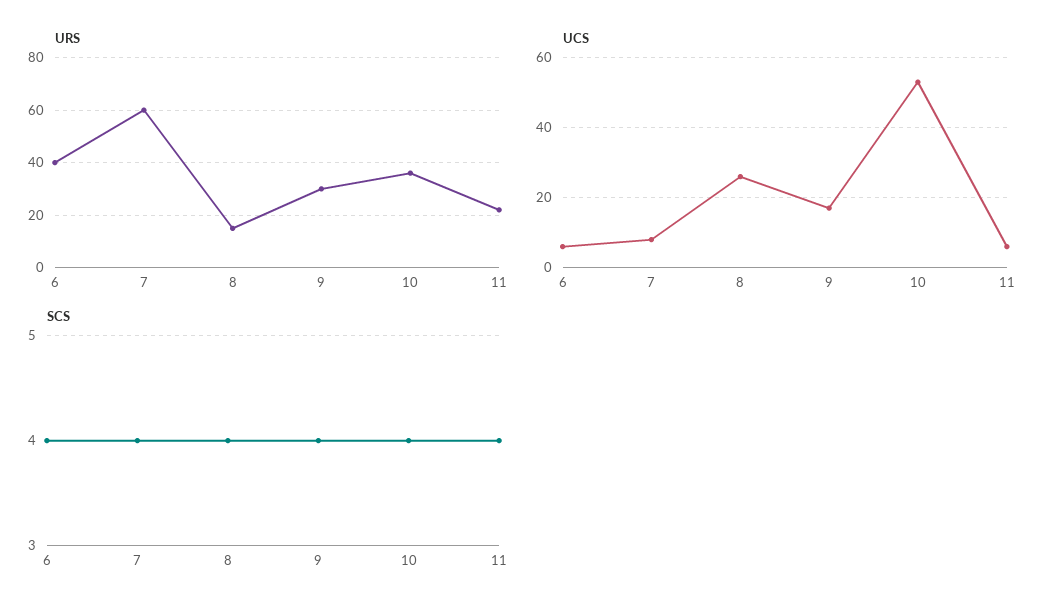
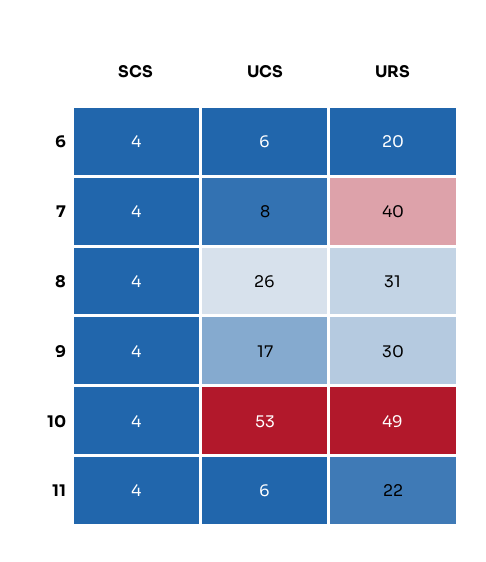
  {
    "URS": {
-     "6": 40,
+     "6": 20,
-     "7": 60,
+     "7": 40,
-     "8": 15,
+     "8": 31,
      "9": 30,
-     "10": 35,
+     "10": 49,
      "11": 22
    },
    "UCS": {
      "6": 6,
      "7": 8,
      "8": 26,
      "9": 17,
      "10": 53,
      "11": 6
    },
    "SCS": {
      "6": 4,
      "7": 4,
      "8": 4,
      "9": 4,
      "10": 4,
      "11": 4
    }
  }

